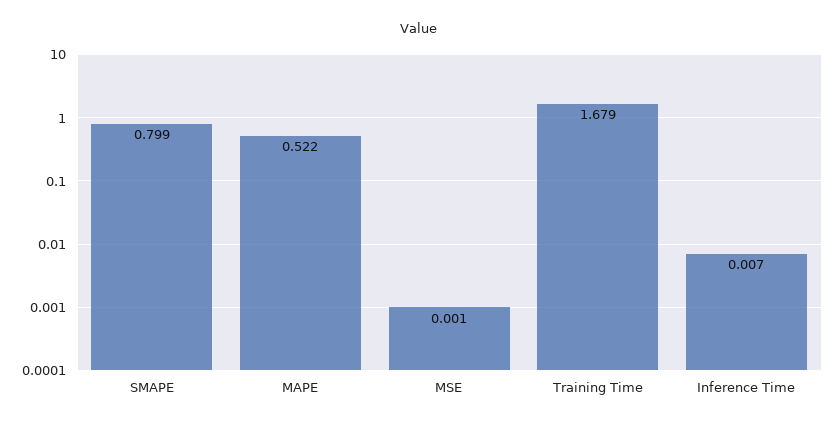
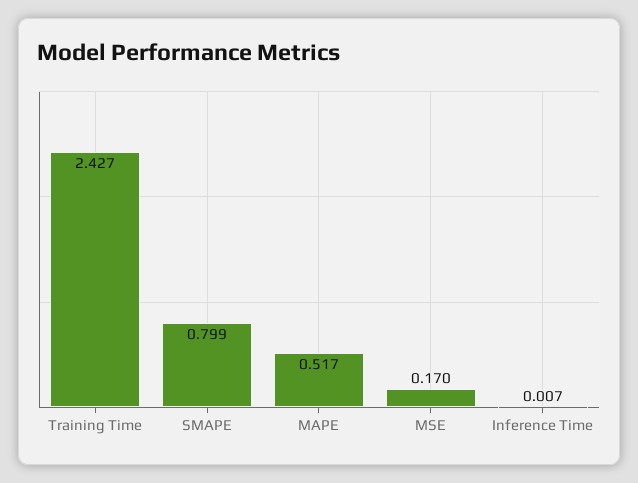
  {
    "SMAPE": 0.799,
-   "MAPE": 0.522,
+   "MAPE": 0.517,
-   "MSE": 0.001,
+   "MSE": 0.17,
-   "Training Time": 1.679,
+   "Training Time": 2.427,
    "Inference Time": 0.007
  }

